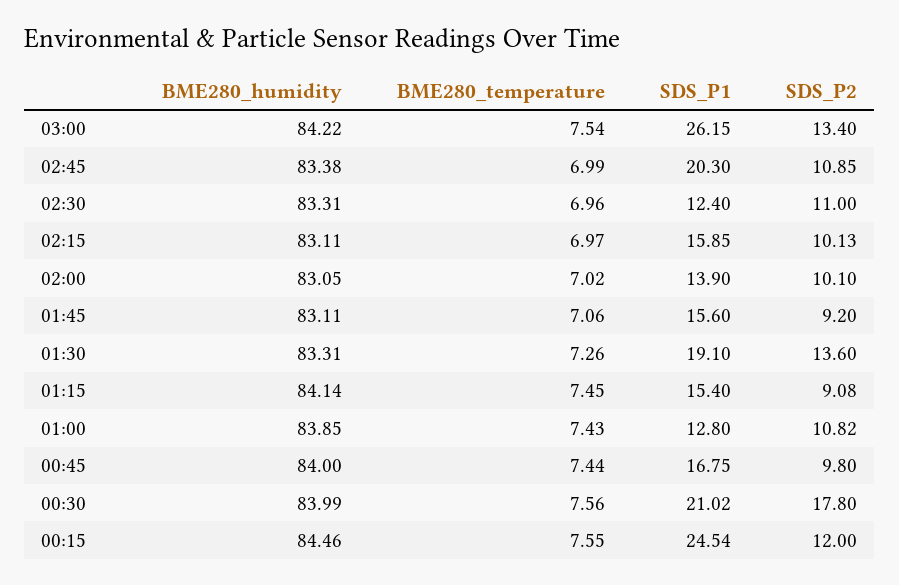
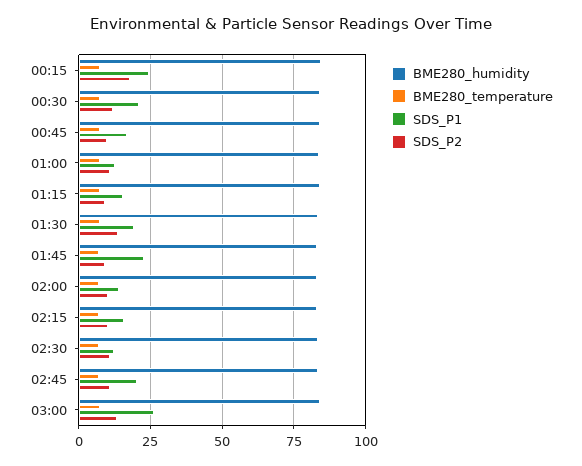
  {
    "BME280_humidity": {
      "03:00": 84.22,
      "02:45": 83.38,
      "02:30": 83.31,
      "02:15": 83.11,
      "02:00": 83.05,
      "01:45": 83.11,
      "01:30": 83.31,
      "01:15": 84.14,
      "01:00": 83.85,
      "00:45": 84,
      "00:30": 83.99,
      "00:15": 84.46
    },
    "BME280_temperature": {
      "03:00": 7.54,
      "02:45": 6.99,
      "02:30": 6.96,
      "02:15": 6.97,
      "02:00": 7.02,
      "01:45": 7.06,
      "01:30": 7.26,
      "01:15": 7.45,
      "01:00": 7.43,
      "00:45": 7.44,
      "00:30": 7.56,
      "00:15": 7.55
    },
    "SDS_P1": {
      "03:00": 26.15,
      "02:45": 20.3,
      "02:30": 12.4,
      "02:15": 15.85,
      "02:00": 13.9,
-     "01:45": 15.6,
+     "01:45": 22.5,
      "01:30": 19.1,
      "01:15": 15.4,
      "01:00": 12.8,
      "00:45": 16.75,
      "00:30": 21.02,
      "00:15": 24.54
    },
    "SDS_P2": {
      "03:00": 13.4,
      "02:45": 10.85,
      "02:30": 11,
      "02:15": 10.13,
      "02:00": 10.1,
      "01:45": 9.2,
      "01:30": 13.6,
      "01:15": 9.08,
      "01:00": 10.82,
      "00:45": 9.8,
-     "00:30": 17.8,
+     "00:30": 12.5,
-     "00:15": 12
+     "00:15": 17.5
    }
  }

